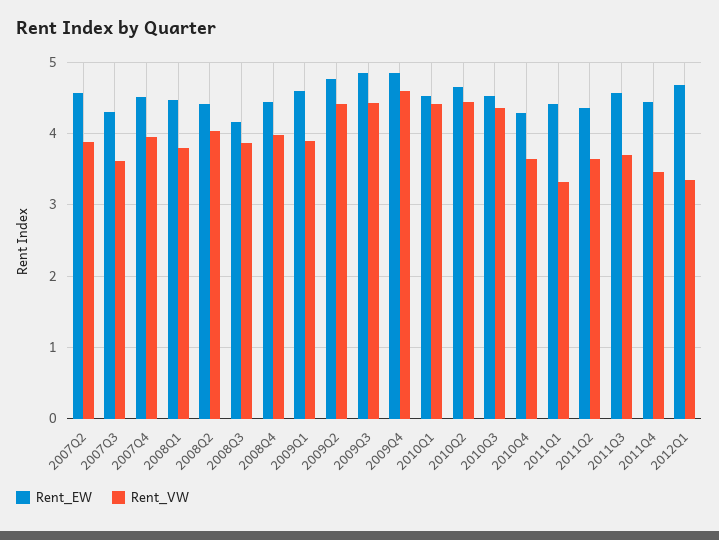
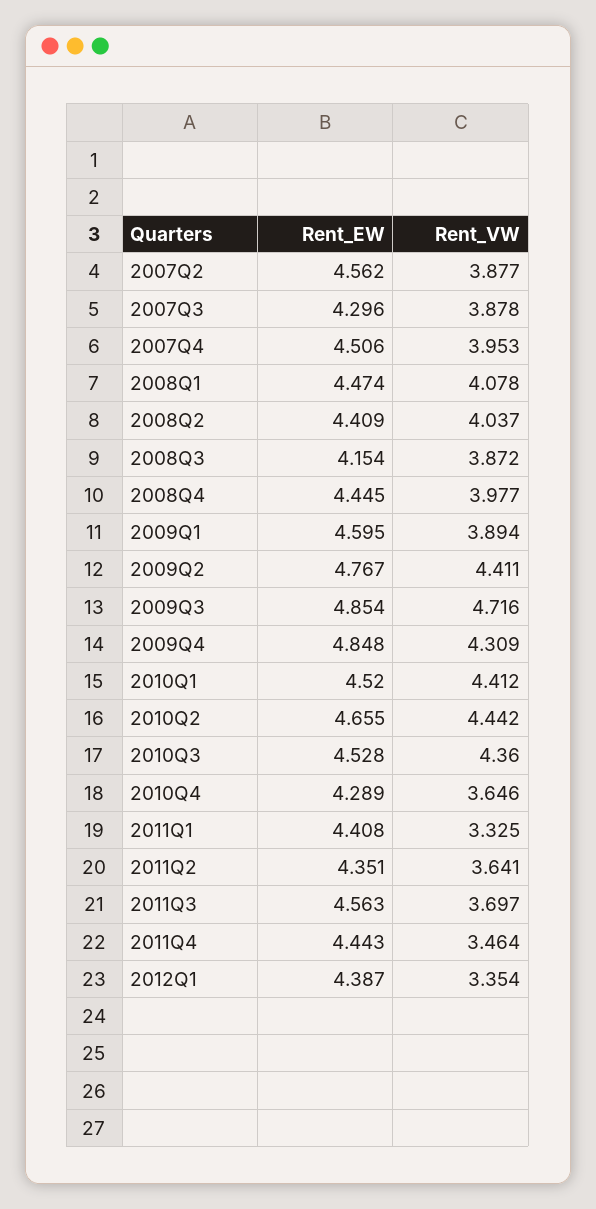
  {
    "Rent_EW": {
      "2007Q2": 4.562,
      "2007Q3": 4.296,
      "2007Q4": 4.506,
      "2008Q1": 4.474,
      "2008Q2": 4.409,
      "2008Q3": 4.154,
      "2008Q4": 4.445,
      "2009Q1": 4.595,
      "2009Q2": 4.767,
      "2009Q3": 4.854,
      "2009Q4": 4.848,
      "2010Q1": 4.52,
      "2010Q2": 4.655,
      "2010Q3": 4.528,
      "2010Q4": 4.289,
      "2011Q1": 4.408,
      "2011Q2": 4.351,
      "2011Q3": 4.563,
      "2011Q4": 4.443,
-     "2012Q1": 4.7
+     "2012Q1": 4.387
    },
    "Rent_VW": {
      "2007Q2": 3.877,
-     "2007Q3": 3.6,
+     "2007Q3": 3.878,
      "2007Q4": 3.953,
-     "2008Q1": 3.8,
+     "2008Q1": 4.078,
      "2008Q2": 4.037,
      "2008Q3": 3.872,
      "2008Q4": 3.977,
      "2009Q1": 3.894,
      "2009Q2": 4.411,
-     "2009Q3": 4.4,
+     "2009Q3": 4.716,
-     "2009Q4": 4.6,
+     "2009Q4": 4.309,
      "2010Q1": 4.412,
      "2010Q2": 4.442,
      "2010Q3": 4.36,
      "2010Q4": 3.646,
      "2011Q1": 3.325,
      "2011Q2": 3.641,
      "2011Q3": 3.697,
      "2011Q4": 3.464,
      "2012Q1": 3.354
    }
  }

